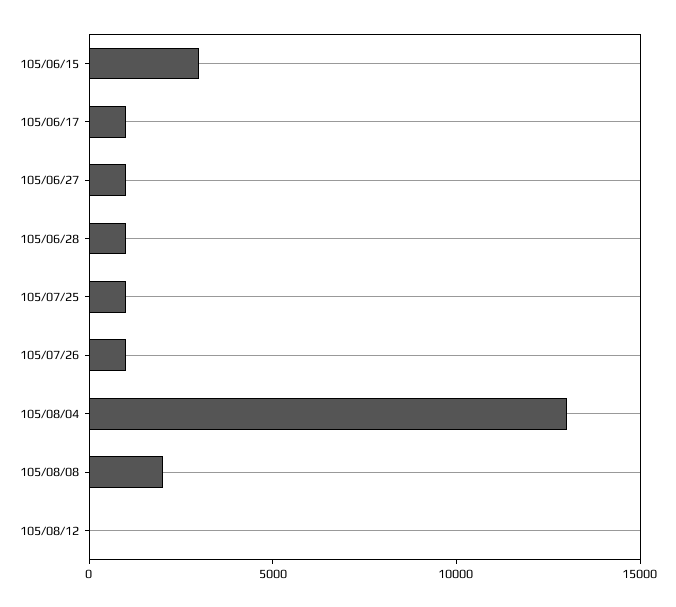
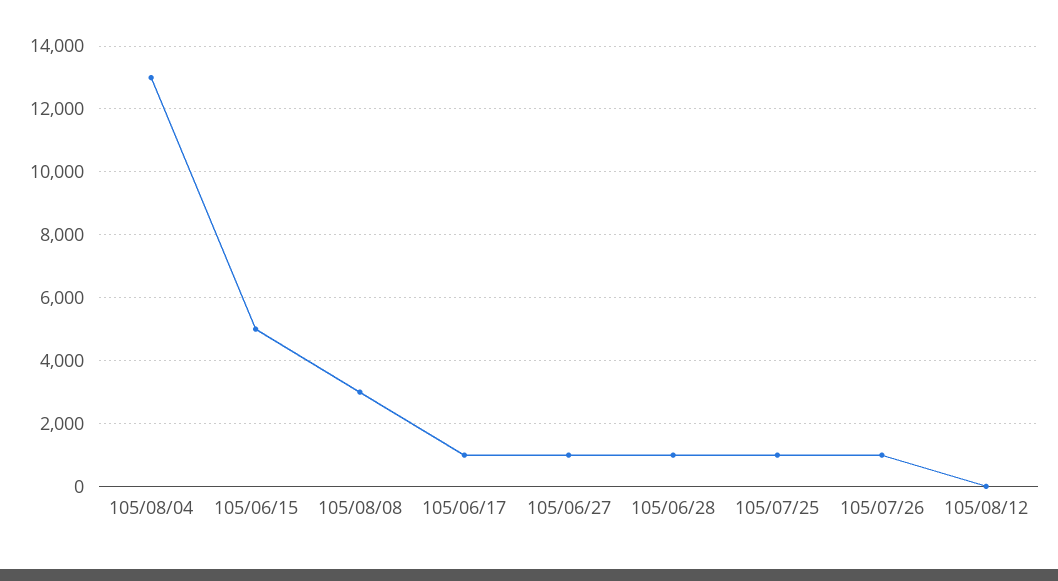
  {
-   "105/06/15": 3000,
+   "105/06/15": 5000,
    "105/06/17": 1000,
    "105/06/27": 1000,
    "105/06/28": 1000,
    "105/07/25": 1000,
    "105/07/26": 1000,
    "105/08/04": 13000,
-   "105/08/08": 2000,
+   "105/08/08": 3000,
    "105/08/12": 0
  }

